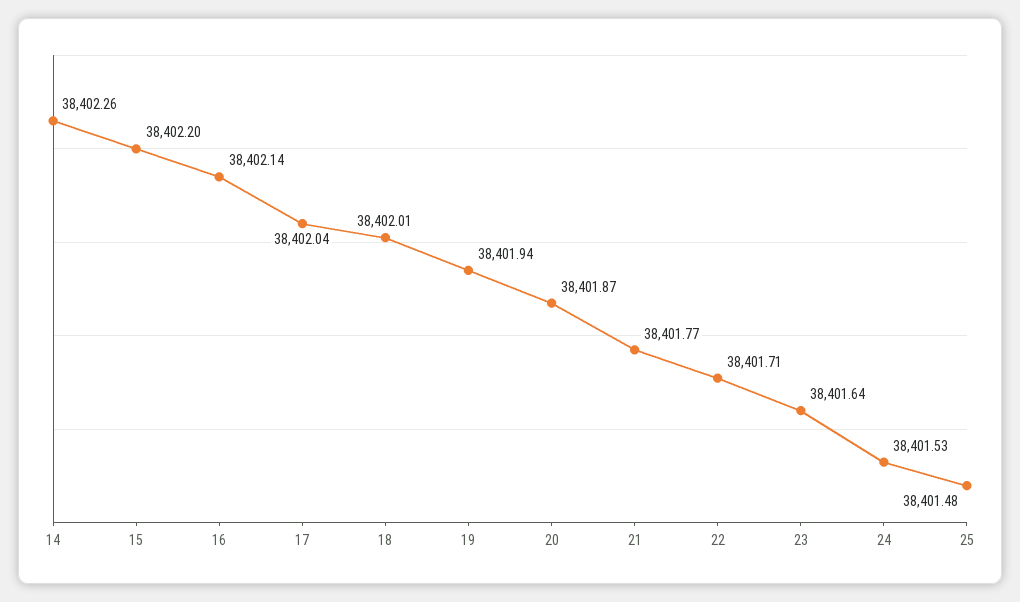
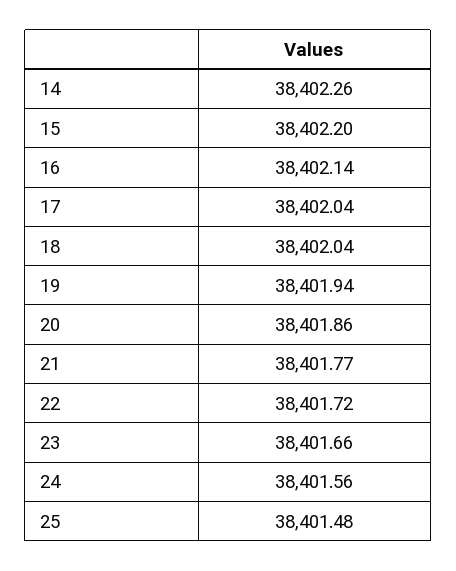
  {
    "14": 38402.26,
    "15": 38402.2,
    "16": 38402.14,
    "17": 38402.04,
-   "18": 38402.01,
+   "18": 38402.04,
    "19": 38401.94,
-   "20": 38401.87,
+   "20": 38401.86,
    "21": 38401.77,
-   "22": 38401.71,
+   "22": 38401.72,
-   "23": 38401.64,
+   "23": 38401.66,
-   "24": 38401.53,
+   "24": 38401.56,
    "25": 38401.48
  }

